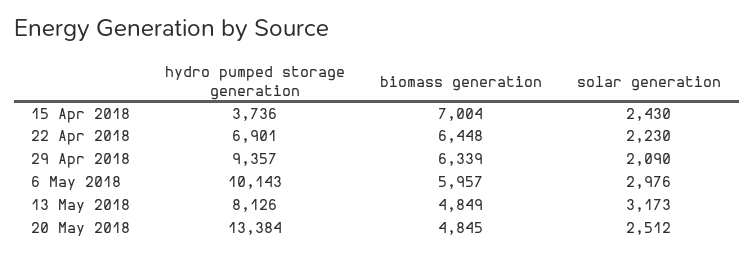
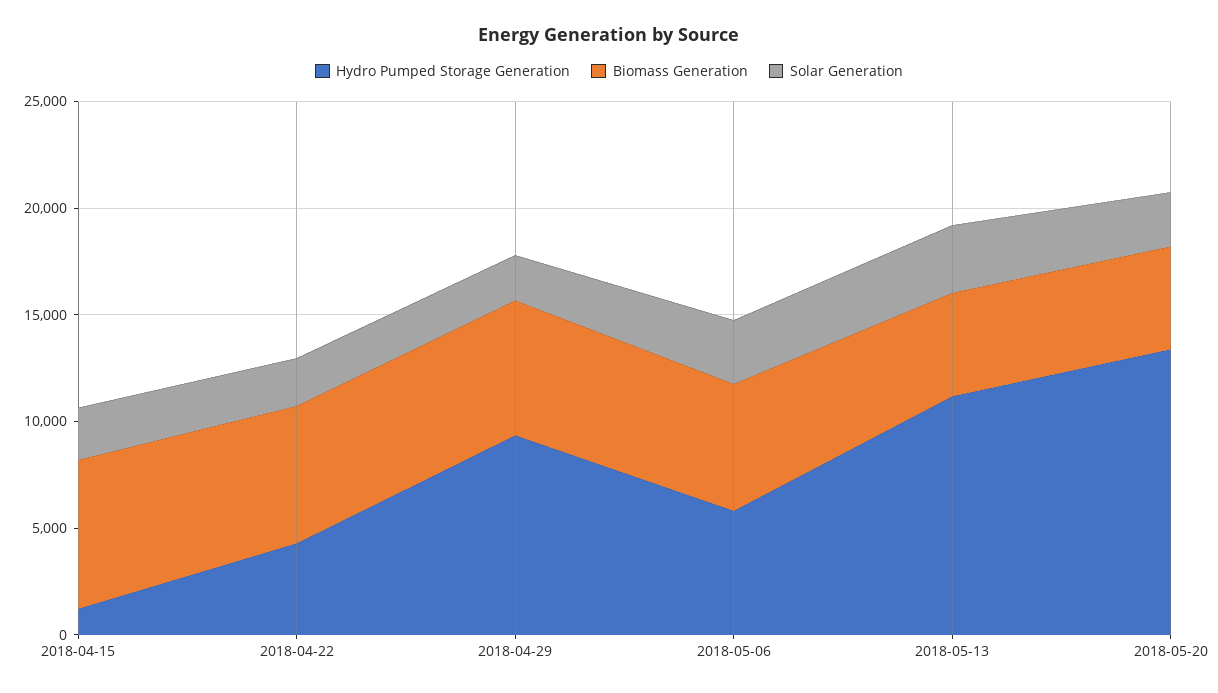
  {
    "hydro pumped storage generation": {
-     "15 Apr 2018": 3736,
+     "15 Apr 2018": 1000,
-     "22 Apr 2018": 6901,
+     "22 Apr 2018": 4000,
      "29 Apr 2018": 9357,
-     "6 May 2018": 10143,
+     "6 May 2018": 6000,
-     "13 May 2018": 8126,
+     "13 May 2018": 11000,
      "20 May 2018": 13384
    },
    "biomass generation": {
      "15 Apr 2018": 7004,
      "22 Apr 2018": 6448,
      "29 Apr 2018": 6339,
      "6 May 2018": 5957,
      "13 May 2018": 4849,
      "20 May 2018": 4845
    },
    "solar generation": {
      "15 Apr 2018": 2430,
      "22 Apr 2018": 2230,
      "29 Apr 2018": 2090,
      "6 May 2018": 2976,
      "13 May 2018": 3173,
      "20 May 2018": 2512
    }
  }

